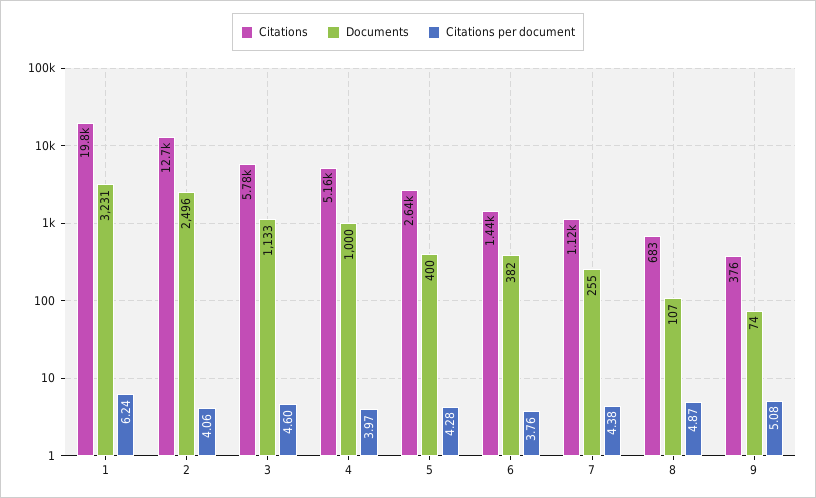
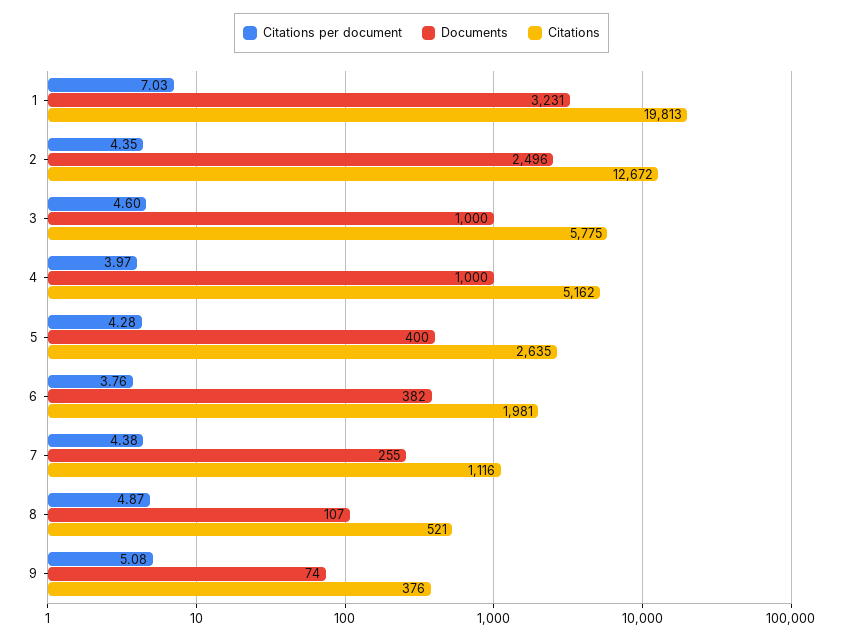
  {
    "Citations": {
      "1": 19813,
      "2": 12672,
      "3": 5775,
      "4": 5162,
      "5": 2635,
-     "6": 1440,
+     "6": 1981,
      "7": 1116,
-     "8": 683,
+     "8": 521,
      "9": 376
    },
    "Documents": {
      "1": 3231,
      "2": 2496,
-     "3": 1133,
+     "3": 1000,
      "4": 1000,
      "5": 400,
      "6": 382,
      "7": 255,
      "8": 107,
      "9": 74
    },
    "Citations per document": {
-     "1": 6.24,
+     "1": 7.03,
-     "2": 4.06,
+     "2": 4.35,
      "3": 4.6,
      "4": 3.97,
      "5": 4.28,
      "6": 3.76,
      "7": 4.38,
      "8": 4.87,
      "9": 5.08
    }
  }

